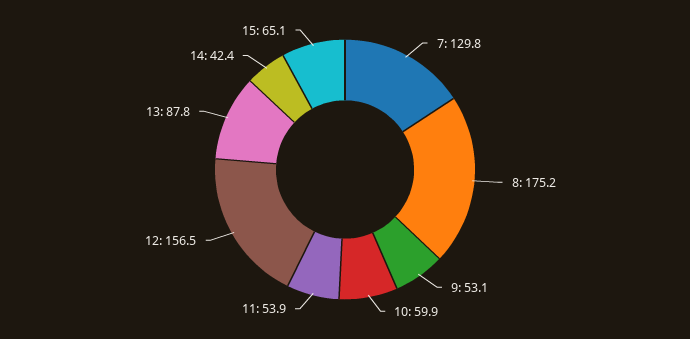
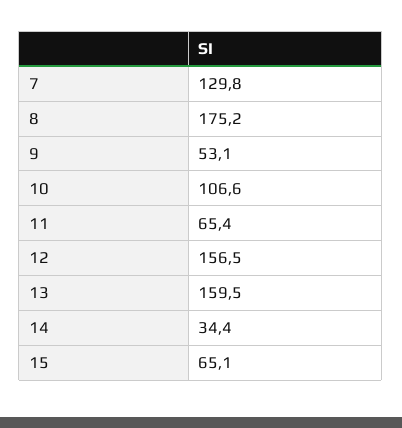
  {
    "7": 129.8,
    "8": 175.2,
    "9": 53.1,
-   "10": 59.9,
+   "10": 106.6,
-   "11": 53.9,
+   "11": 65.4,
    "12": 156.5,
-   "13": 87.8,
+   "13": 159.5,
-   "14": 42.4,
+   "14": 34.4,
    "15": 65.1
  }

